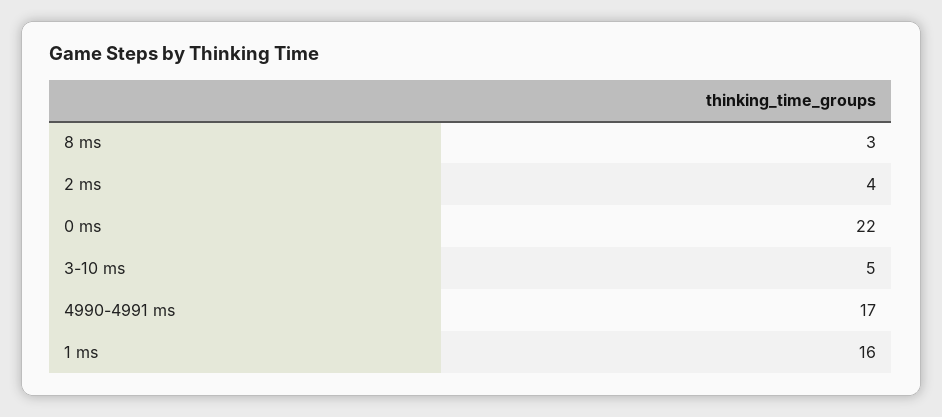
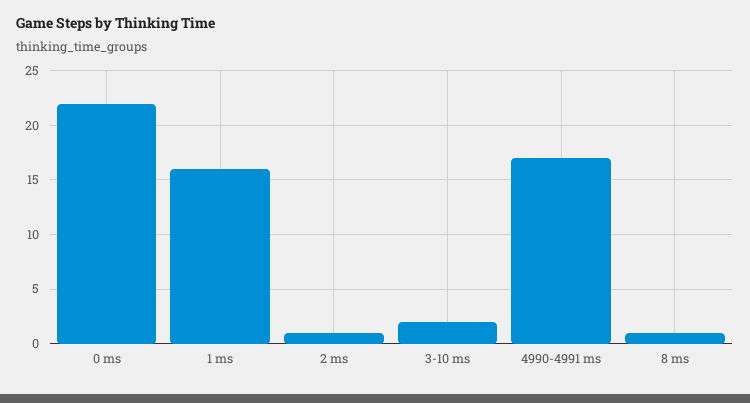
  {
-   "8 ms": 3,
+   "8 ms": 1,
-   "2 ms": 4,
+   "2 ms": 1,
    "0 ms": 22,
-   "3-10 ms": 5,
+   "3-10 ms": 2,
    "4990-4991 ms": 17,
    "1 ms": 16
  }

